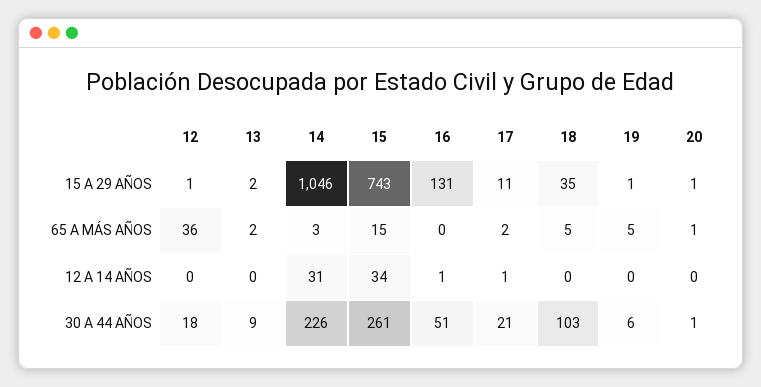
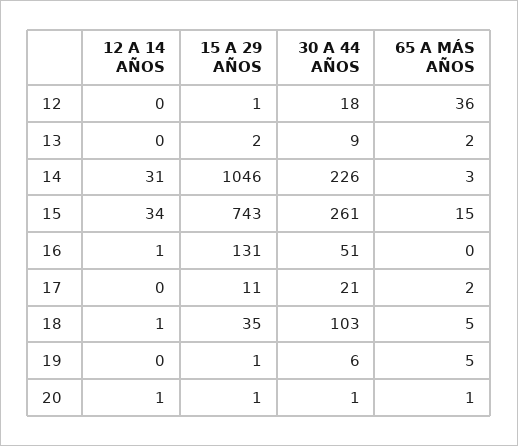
  {
    "12": {
      "15 A 29 AÑOS": 1,
      "65 A MÁS AÑOS": 36,
      "12 A 14 AÑOS": 0,
      "30 A 44 AÑOS": 18
    },
    "13": {
      "15 A 29 AÑOS": 2,
      "65 A MÁS AÑOS": 2,
      "12 A 14 AÑOS": 0,
      "30 A 44 AÑOS": 9
    },
    "14": {
      "15 A 29 AÑOS": 1046,
      "65 A MÁS AÑOS": 3,
      "12 A 14 AÑOS": 31,
      "30 A 44 AÑOS": 226
    },
    "15": {
      "15 A 29 AÑOS": 743,
      "65 A MÁS AÑOS": 15,
      "12 A 14 AÑOS": 34,
      "30 A 44 AÑOS": 261
    },
    "16": {
      "15 A 29 AÑOS": 131,
      "65 A MÁS AÑOS": 0,
      "12 A 14 AÑOS": 1,
      "30 A 44 AÑOS": 51
    },
    "17": {
      "15 A 29 AÑOS": 11,
      "65 A MÁS AÑOS": 2,
-     "12 A 14 AÑOS": 1,
+     "12 A 14 AÑOS": 0,
      "30 A 44 AÑOS": 21
    },
    "18": {
      "15 A 29 AÑOS": 35,
      "65 A MÁS AÑOS": 5,
-     "12 A 14 AÑOS": 0,
+     "12 A 14 AÑOS": 1,
      "30 A 44 AÑOS": 103
    },
    "19": {
      "15 A 29 AÑOS": 1,
      "65 A MÁS AÑOS": 5,
      "12 A 14 AÑOS": 0,
      "30 A 44 AÑOS": 6
    },
    "20": {
      "15 A 29 AÑOS": 1,
      "65 A MÁS AÑOS": 1,
-     "12 A 14 AÑOS": 0,
+     "12 A 14 AÑOS": 1,
      "30 A 44 AÑOS": 1
    }
  }

